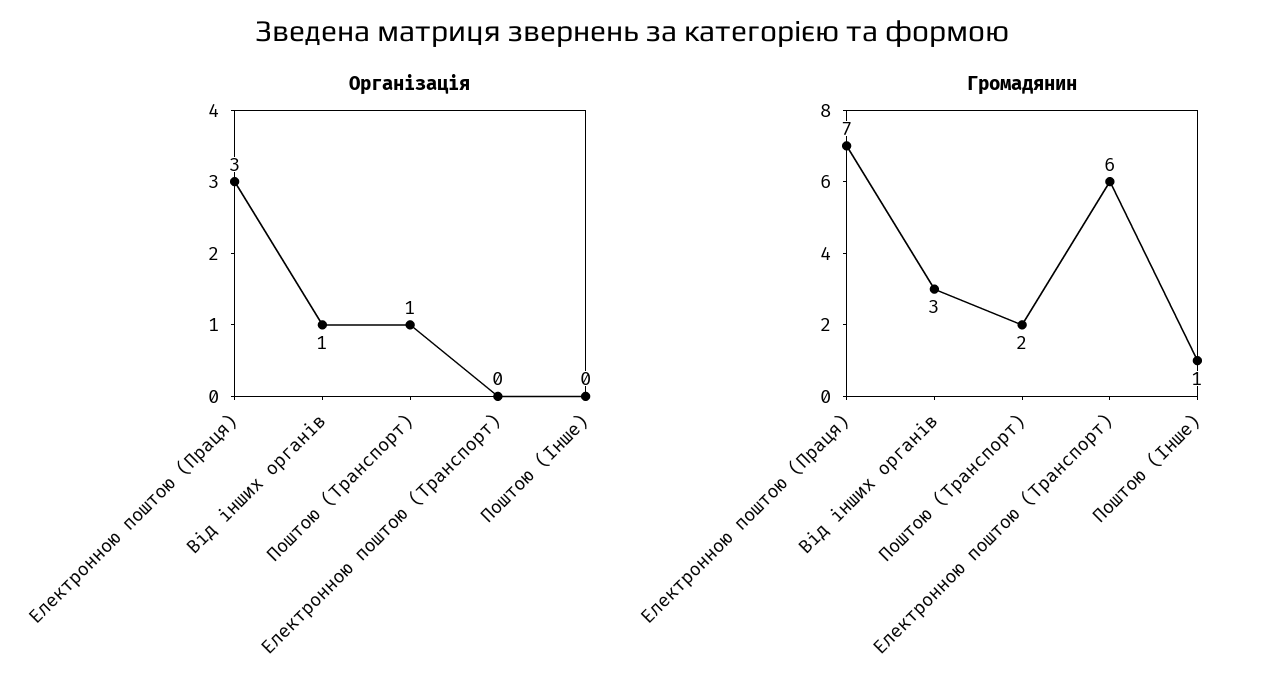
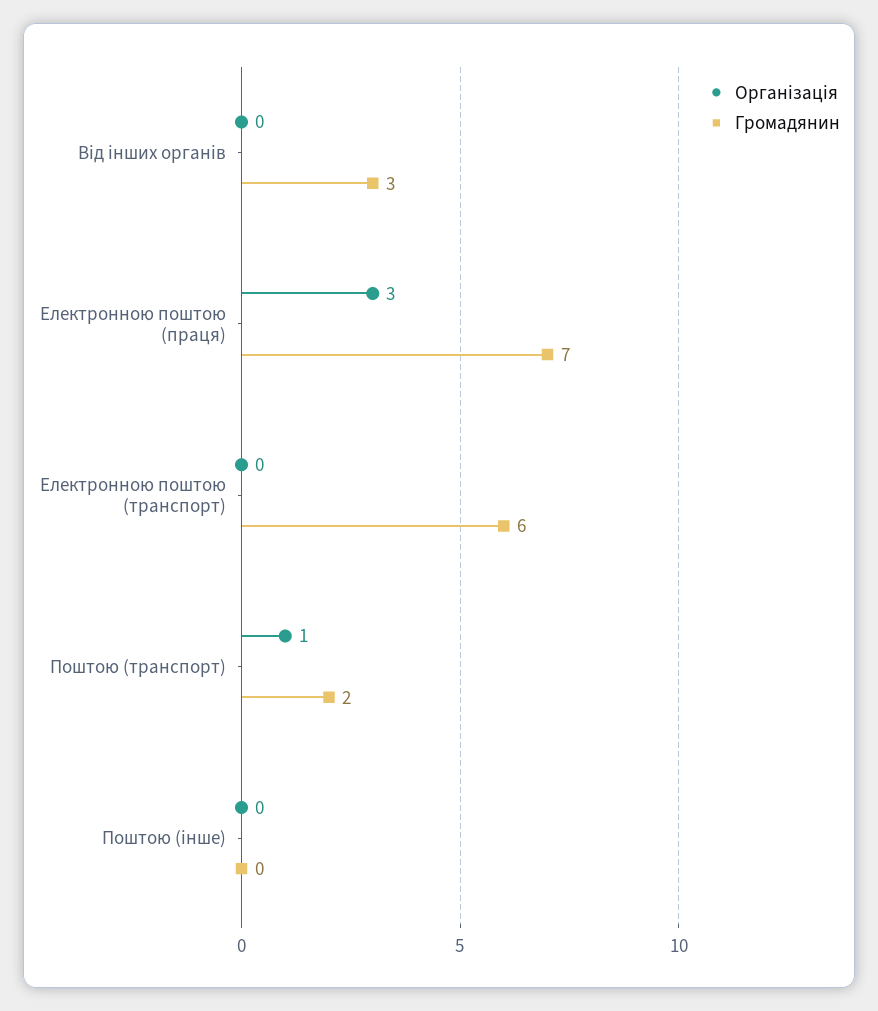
  {
    "Організація": {
      "Електронною поштою (Праця)": 3,
-     "Від інших органів": 1,
+     "Від інших органів": 0,
      "Поштою (Транспорт)": 1,
      "Електронною поштою (Транспорт)": 0,
      "Поштою (Інше)": 0
    },
    "Громадянин": {
      "Електронною поштою (Праця)": 7,
      "Від інших органів": 3,
      "Поштою (Транспорт)": 2,
      "Електронною поштою (Транспорт)": 6,
-     "Поштою (Інше)": 1
+     "Поштою (Інше)": 0
    }
  }

